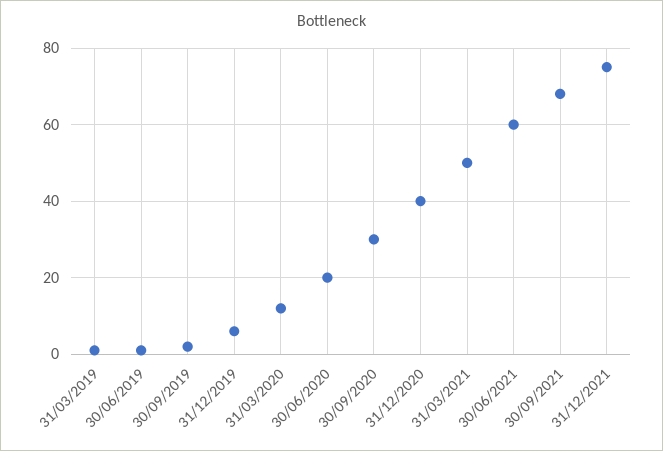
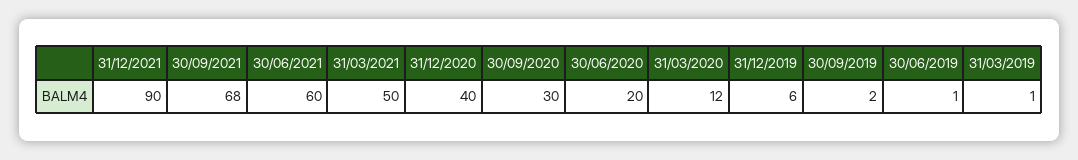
  {
    "31/03/2019": 1,
    "30/06/2019": 1,
    "30/09/2019": 2,
    "31/12/2019": 6,
    "31/03/2020": 12,
    "30/06/2020": 20,
    "30/09/2020": 30,
    "31/12/2020": 40,
    "31/03/2021": 50,
    "30/06/2021": 60,
    "30/09/2021": 68,
-   "31/12/2021": 75
+   "31/12/2021": 90
  }

